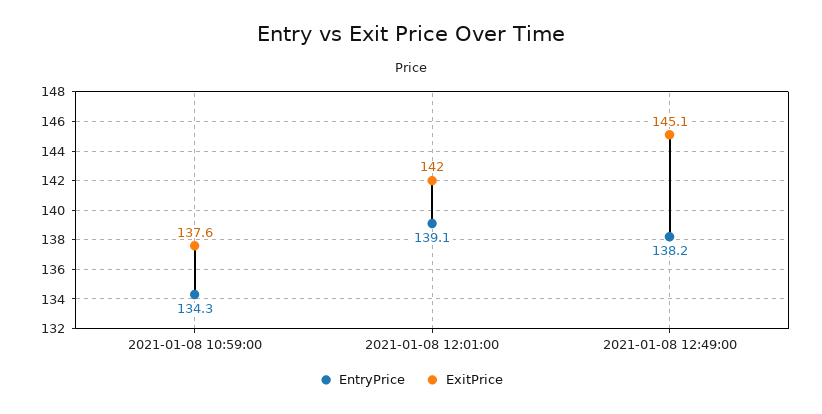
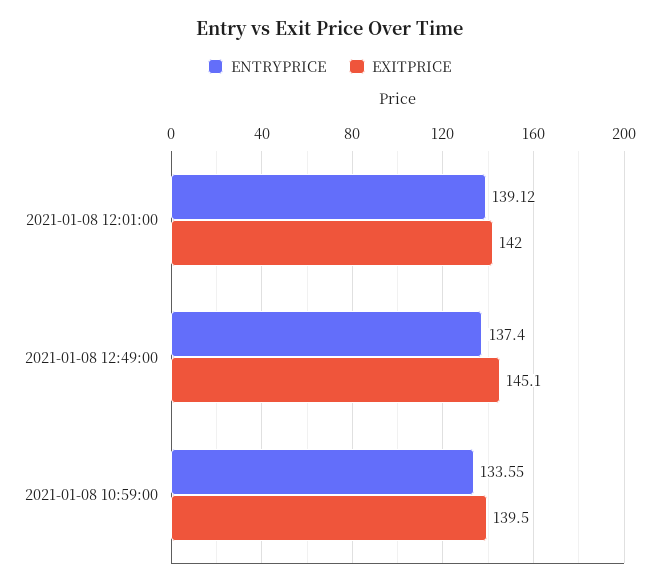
  {
    "EntryPrice": {
-     "2021-01-08 10:59:00": 134.3,
+     "2021-01-08 10:59:00": 133.55,
      "2021-01-08 12:01:00": 139.12,
-     "2021-01-08 12:49:00": 138.2
+     "2021-01-08 12:49:00": 137.4
    },
    "ExitPrice": {
-     "2021-01-08 10:59:00": 137.6,
+     "2021-01-08 10:59:00": 139.5,
      "2021-01-08 12:01:00": 142,
      "2021-01-08 12:49:00": 145.1
    }
  }

